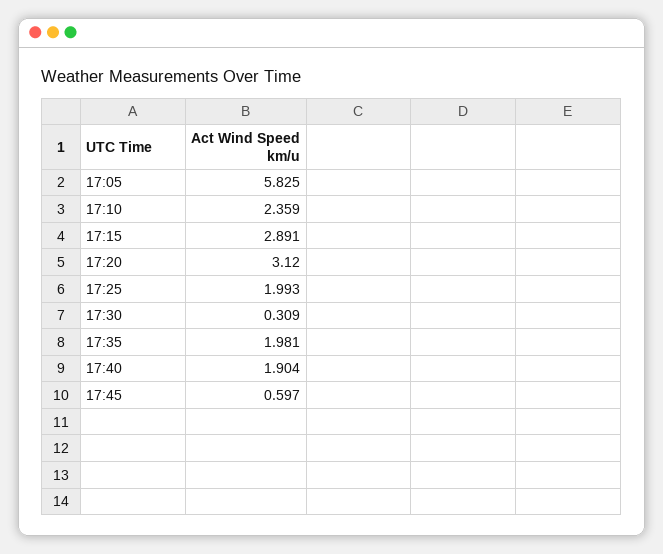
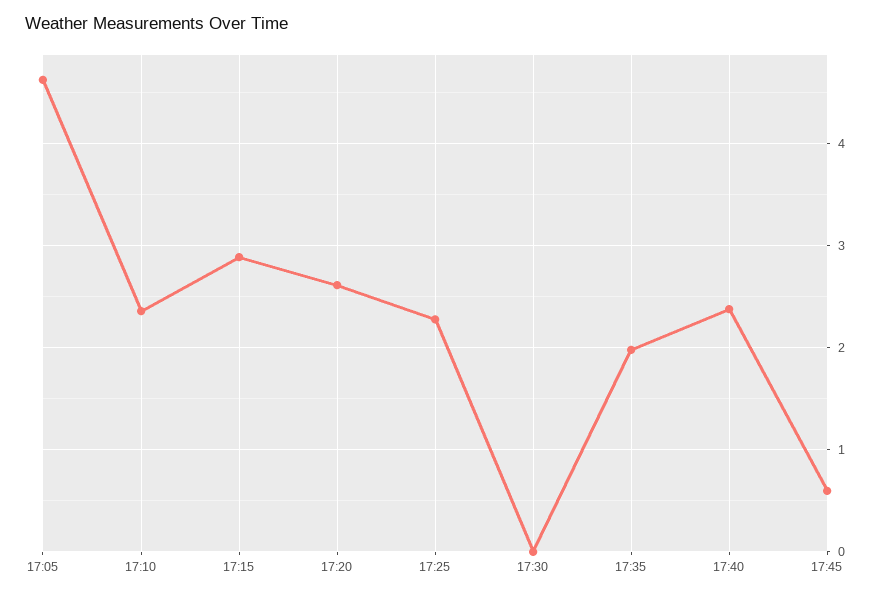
  {
-   "17:05": 5.825,
+   "17:05": 4.6,
    "17:10": 2.359,
    "17:15": 2.891,
-   "17:20": 3.12,
+   "17:20": 2.6,
-   "17:25": 1.993,
+   "17:25": 2.3,
-   "17:30": 0.309,
+   "17:30": 0,
    "17:35": 1.981,
-   "17:40": 1.904,
+   "17:40": 2.4,
    "17:45": 0.597
  }

